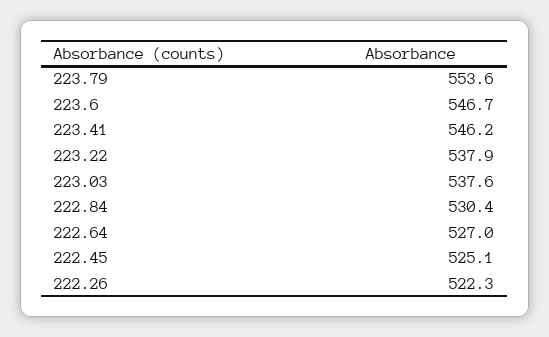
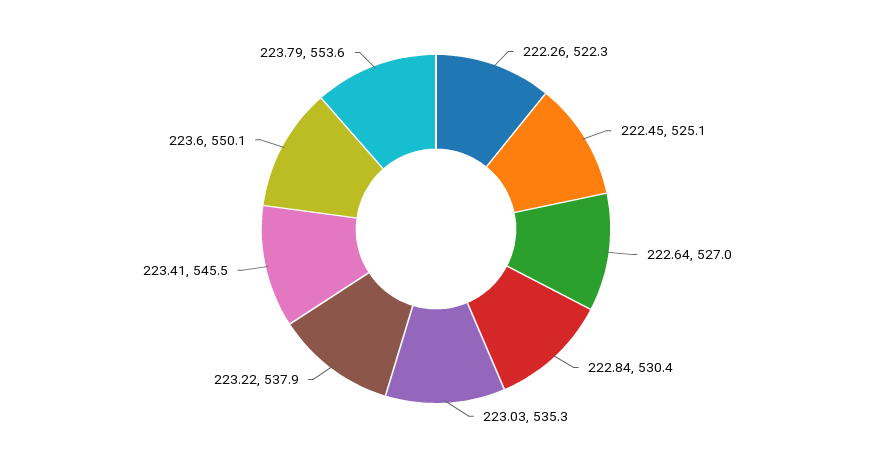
  {
    "223.79": 553.6,
-   "223.6": 546.7,
+   "223.6": 550.1,
-   "223.41": 546.2,
+   "223.41": 545.5,
    "223.22": 537.9,
-   "223.03": 537.6,
+   "223.03": 535.3,
    "222.84": 530.4,
    "222.64": 527,
    "222.45": 525.1,
    "222.26": 522.3
  }

